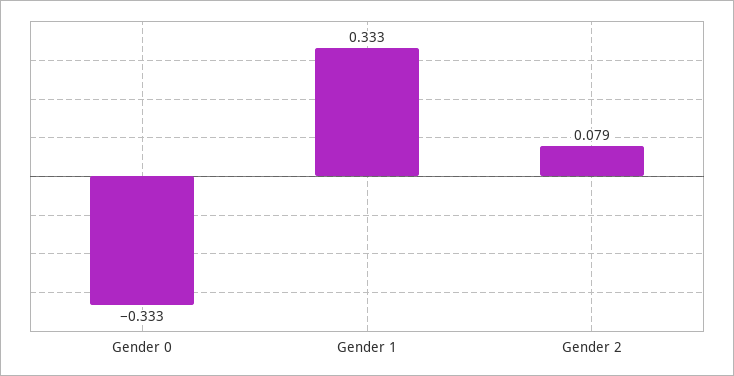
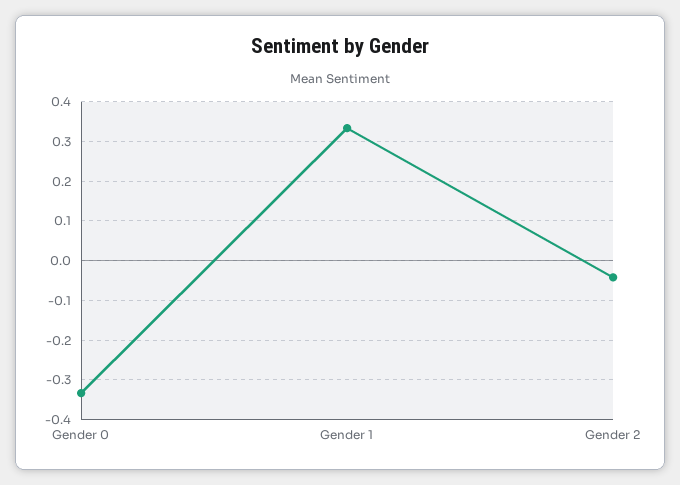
  {
    "Gender 0": -0.333,
    "Gender 1": 0.333,
-   "Gender 2": 0.079
+   "Gender 2": -0.04
  }

